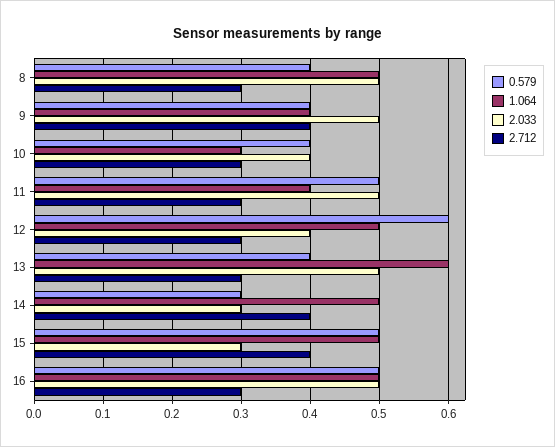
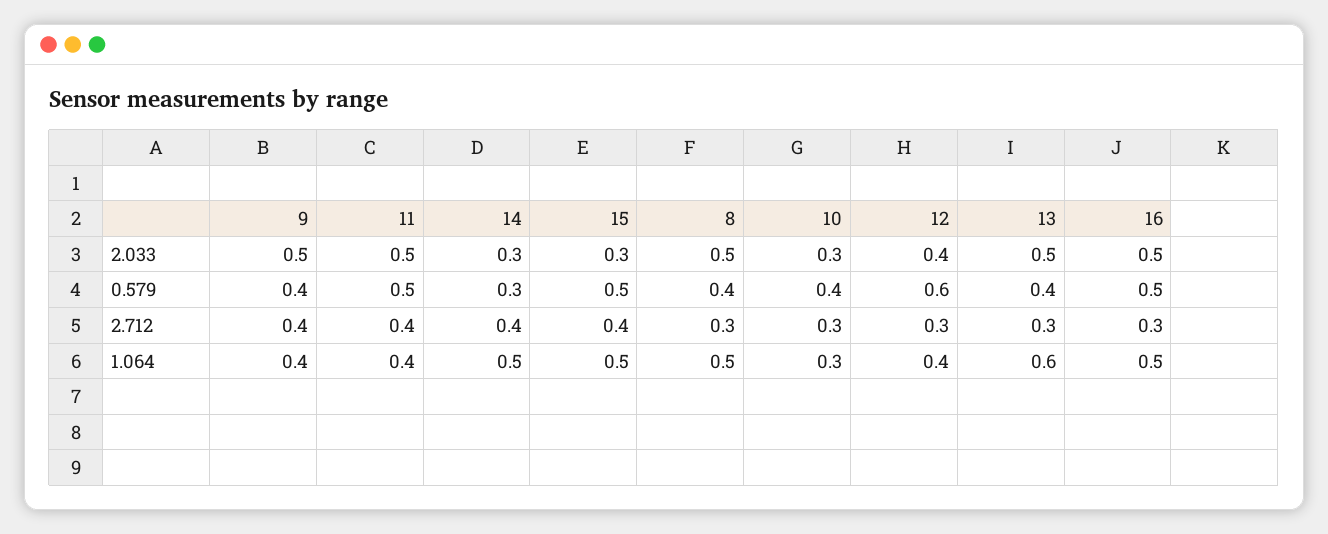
  {
    "0.579": {
      "8": 0.4,
      "9": 0.4,
      "10": 0.4,
      "11": 0.5,
      "12": 0.6,
      "13": 0.4,
      "14": 0.3,
      "15": 0.5,
      "16": 0.5
    },
    "1.064": {
      "8": 0.5,
      "9": 0.4,
      "10": 0.3,
      "11": 0.4,
-     "12": 0.5,
+     "12": 0.4,
      "13": 0.6,
      "14": 0.5,
      "15": 0.5,
      "16": 0.5
    },
    "2.033": {
      "8": 0.5,
      "9": 0.5,
-     "10": 0.4,
+     "10": 0.3,
      "11": 0.5,
      "12": 0.4,
      "13": 0.5,
      "14": 0.3,
      "15": 0.3,
      "16": 0.5
    },
    "2.712": {
      "8": 0.3,
      "9": 0.4,
      "10": 0.3,
-     "11": 0.3,
+     "11": 0.4,
      "12": 0.3,
      "13": 0.3,
      "14": 0.4,
      "15": 0.4,
      "16": 0.3
    }
  }

